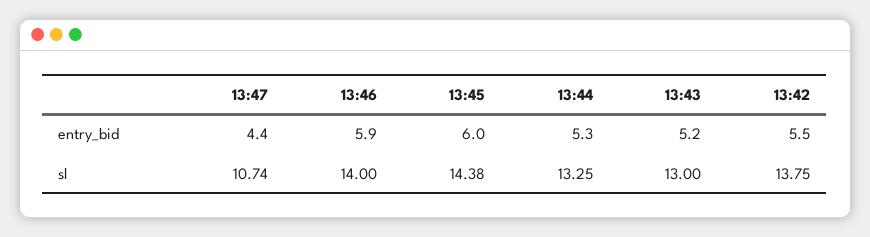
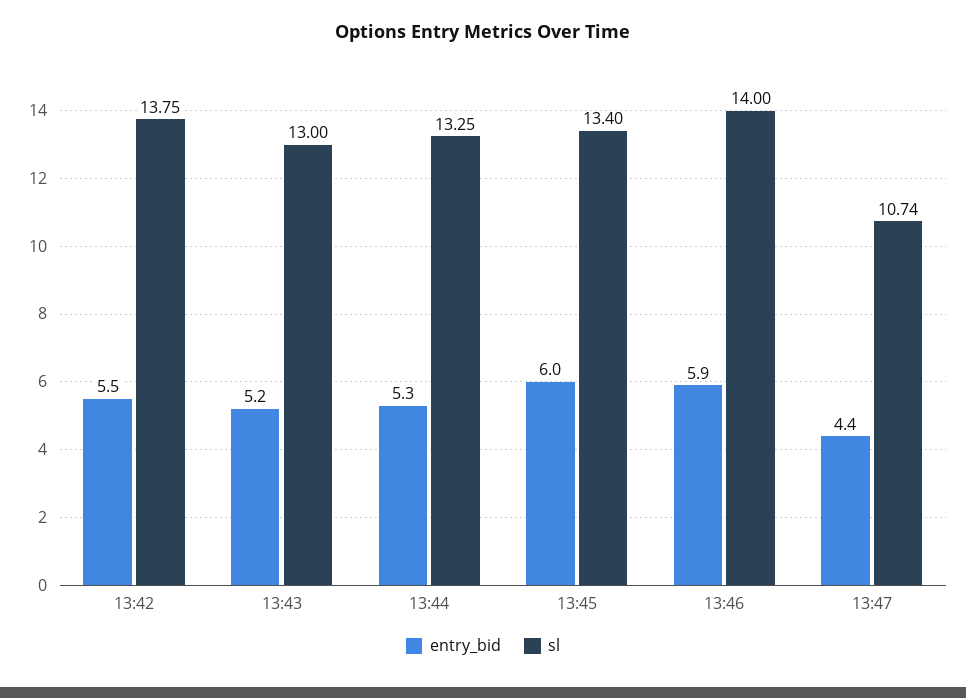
  {
    "entry_bid": {
      "13:47": 4.4,
      "13:46": 5.9,
      "13:45": 6,
      "13:44": 5.3,
      "13:43": 5.2,
      "13:42": 5.5
    },
    "sl": {
      "13:47": 10.74,
      "13:46": 14,
-     "13:45": 14.38,
+     "13:45": 13.4,
      "13:44": 13.25,
      "13:43": 13,
      "13:42": 13.75
    }
  }

